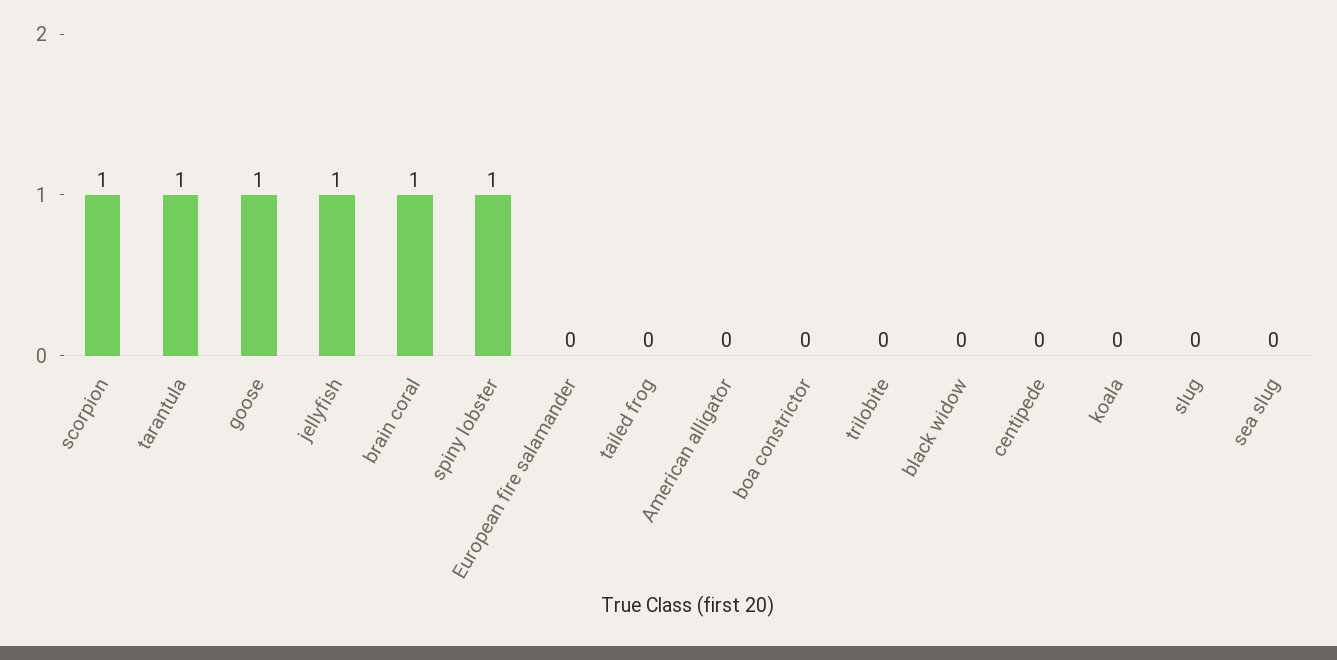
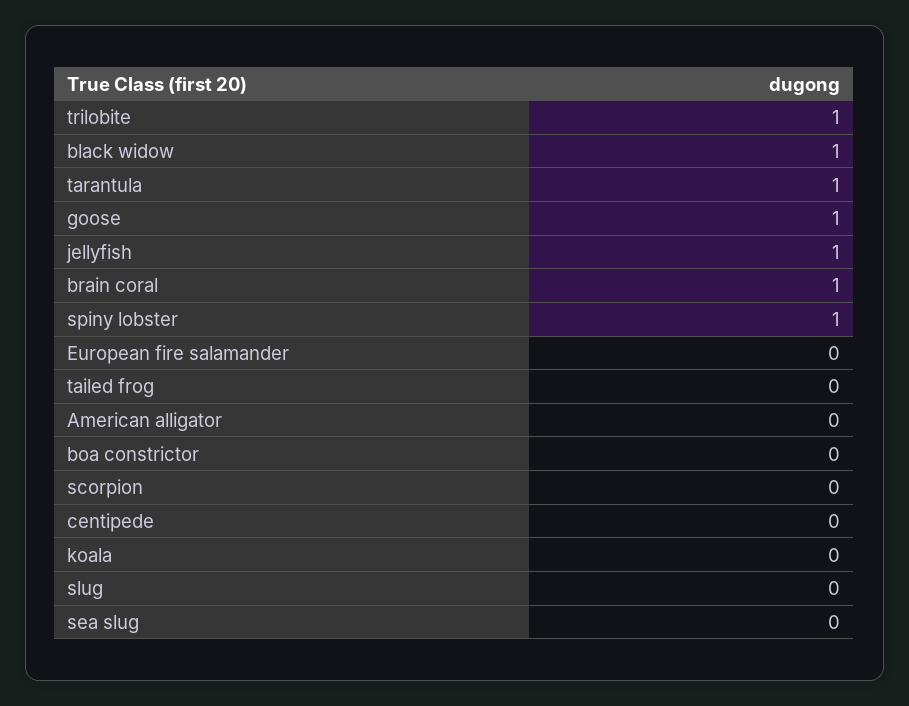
  {
-   "scorpion": 1,
+   "scorpion": 0,
    "tarantula": 1,
    "goose": 1,
    "jellyfish": 1,
    "brain coral": 1,
    "spiny lobster": 1,
    "European fire salamander": 0,
    "tailed frog": 0,
    "American alligator": 0,
    "boa constrictor": 0,
-   "trilobite": 0,
+   "trilobite": 1,
-   "black widow": 0,
+   "black widow": 1,
    "centipede": 0,
    "koala": 0,
    "slug": 0,
    "sea slug": 0
  }

